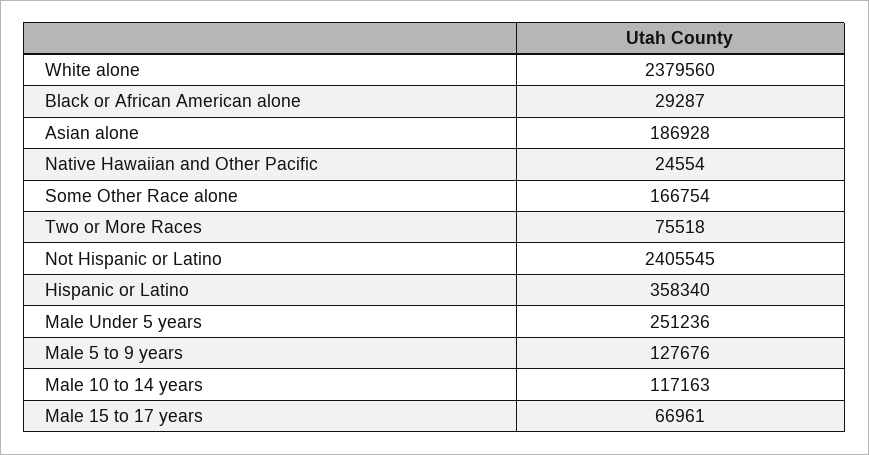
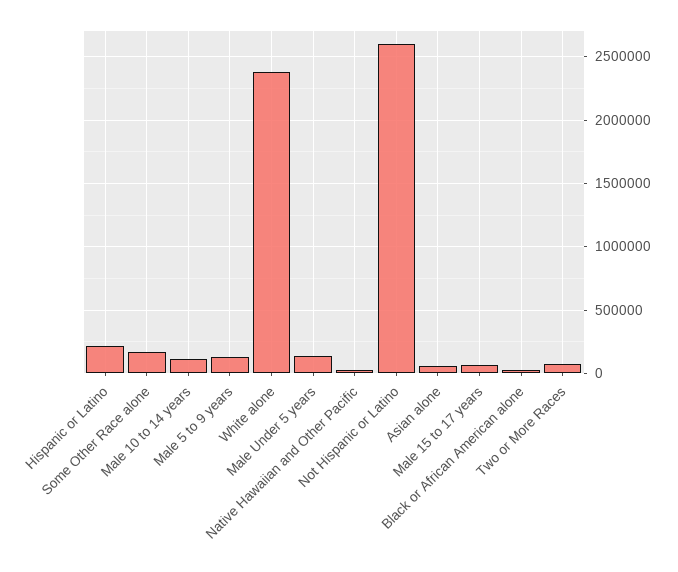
  {
    "White alone": 2379560,
    "Black or African American alone": 29287,
-   "Asian alone": 186928,
+   "Asian alone": 50000,
    "Native Hawaiian and Other Pacific": 24554,
    "Some Other Race alone": 166754,
    "Two or More Races": 75518,
-   "Not Hispanic or Latino": 2405545,
+   "Not Hispanic or Latino": 2600000,
-   "Hispanic or Latino": 358340,
+   "Hispanic or Latino": 200000,
-   "Male Under 5 years": 251236,
+   "Male Under 5 years": 150000,
    "Male 5 to 9 years": 127676,
    "Male 10 to 14 years": 117163,
    "Male 15 to 17 years": 66961
  }

